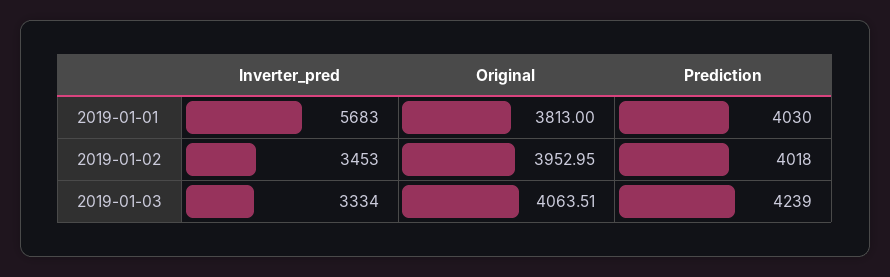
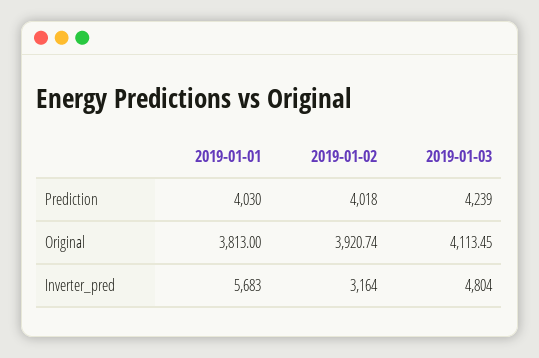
  {
    "Inverter_pred": {
      "2019-01-01": 5683,
-     "2019-01-02": 3453,
+     "2019-01-02": 3164,
-     "2019-01-03": 3334
+     "2019-01-03": 4804
    },
    "Original": {
      "2019-01-01": 3813,
-     "2019-01-02": 3952.95,
+     "2019-01-02": 3920.74,
-     "2019-01-03": 4063.51
+     "2019-01-03": 4113.45
    },
    "Prediction": {
      "2019-01-01": 4030,
      "2019-01-02": 4018,
      "2019-01-03": 4239
    }
  }

